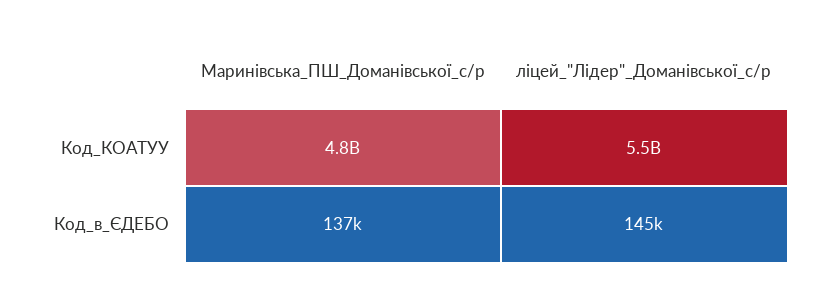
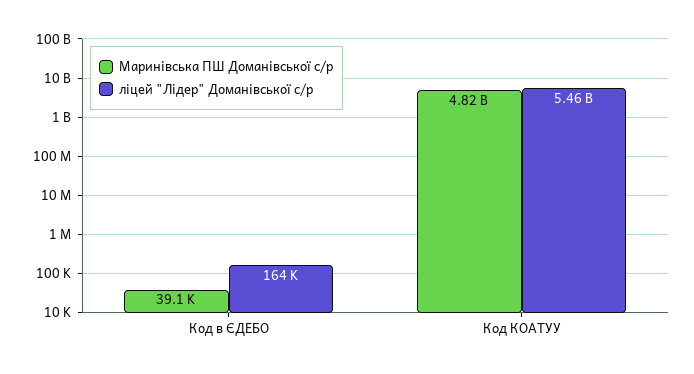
  {
    "Маринівська_ПШ_Доманівської_с/р": {
      "Код_КОАТУУ": 4820000000,
-     "Код_в_ЄДЕБО": 137000
+     "Код_в_ЄДЕБО": 39100
    },
    "ліцей_\"Лідер\"_Доманівської_с/р": {
      "Код_КОАТУУ": 5460000000,
-     "Код_в_ЄДЕБО": 145000
+     "Код_в_ЄДЕБО": 164000
    }
  }

